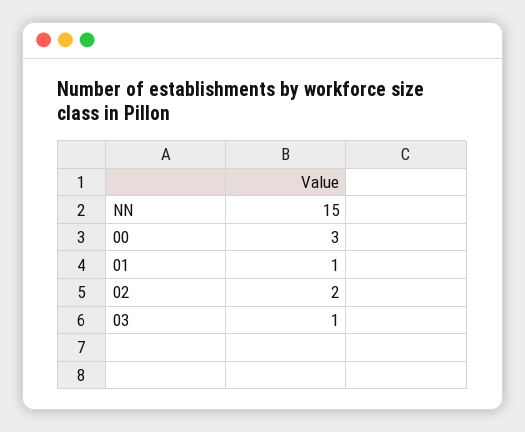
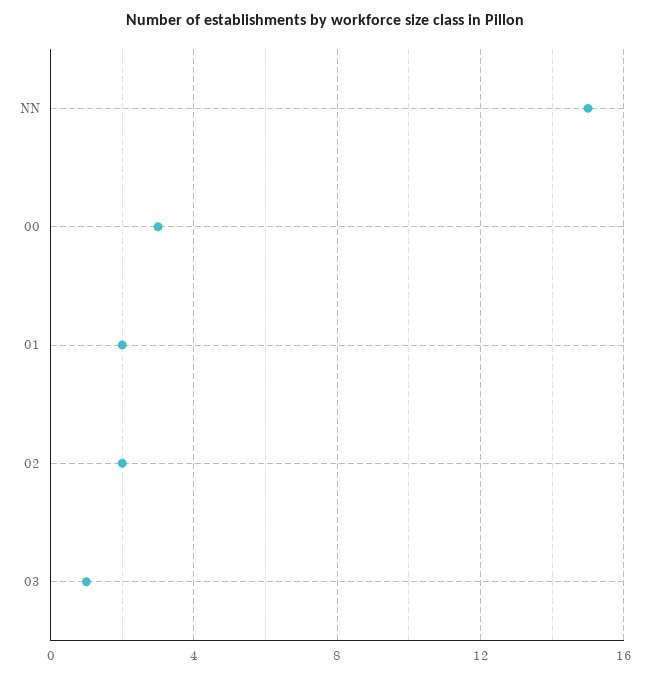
  {
    "NN": 15,
    "00": 3,
-   "01": 1,
+   "01": 2,
    "02": 2,
    "03": 1
  }

